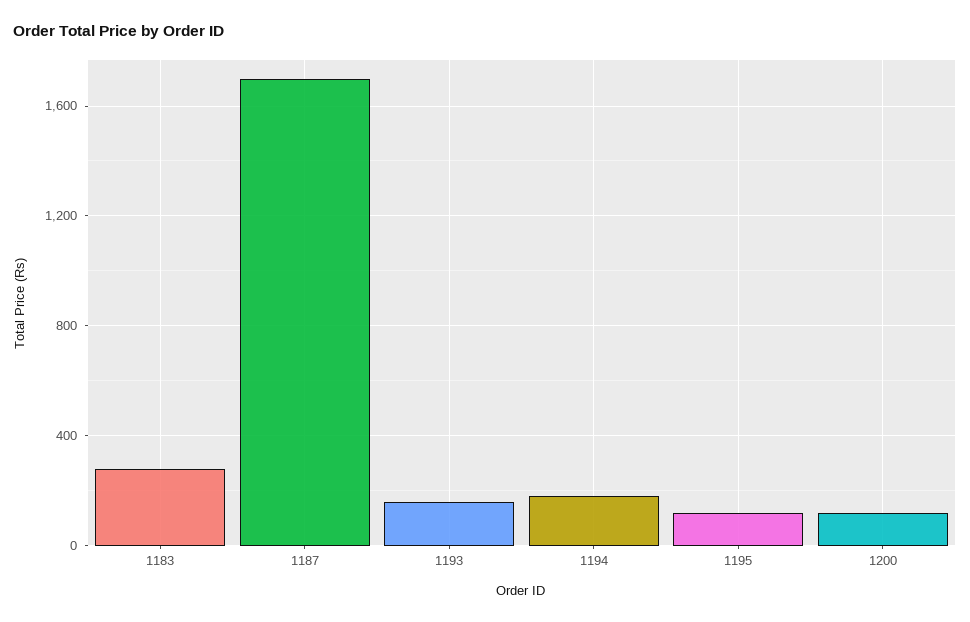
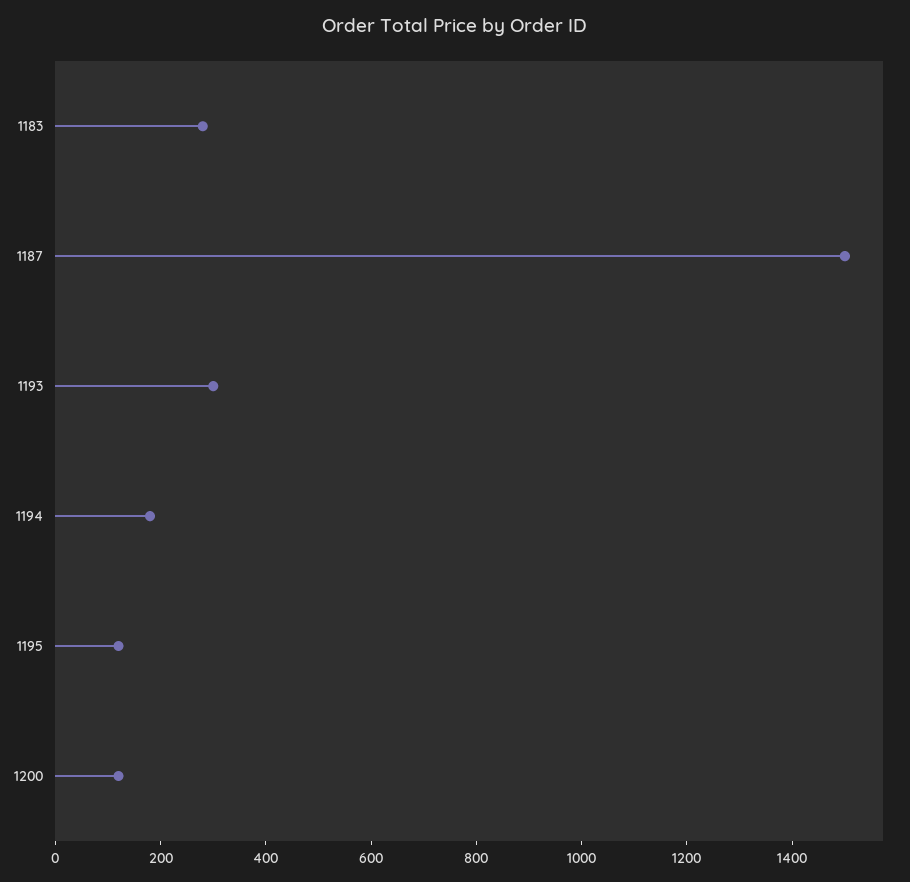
  {
    "1183": 300,
-   "1187": 1700,
+   "1187": 1500,
-   "1193": 150,
+   "1193": 300,
    "1194": 200,
    "1195": 100,
    "1200": 100
  }

